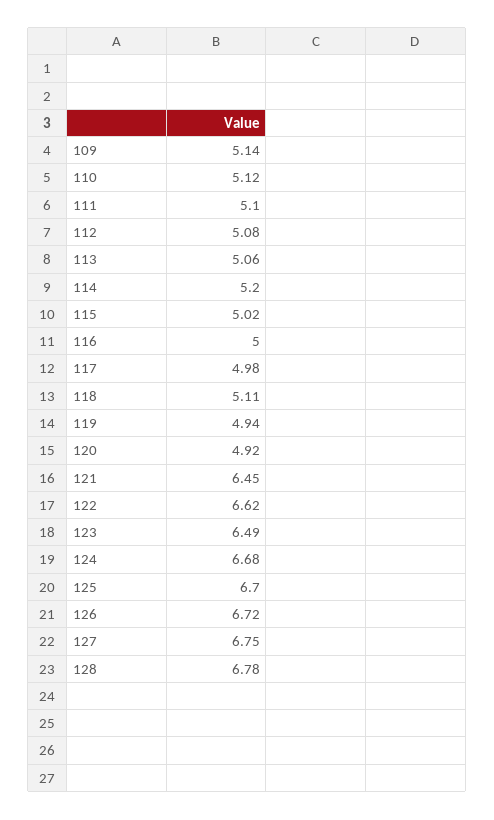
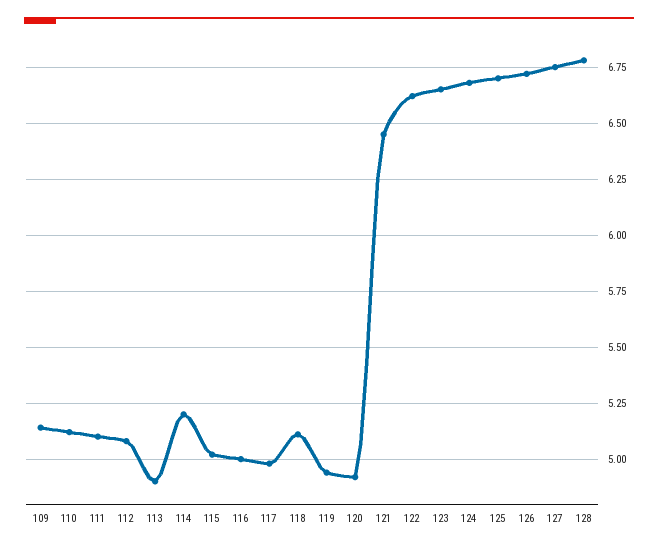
  {
    "109": 5.14,
    "110": 5.12,
    "111": 5.1,
    "112": 5.08,
-   "113": 5.06,
+   "113": 4.9,
    "114": 5.2,
    "115": 5.02,
    "116": 5,
    "117": 4.98,
    "118": 5.11,
    "119": 4.94,
    "120": 4.92,
    "121": 6.45,
    "122": 6.62,
-   "123": 6.49,
+   "123": 6.65,
    "124": 6.68,
    "125": 6.7,
    "126": 6.72,
    "127": 6.75,
    "128": 6.78
  }

